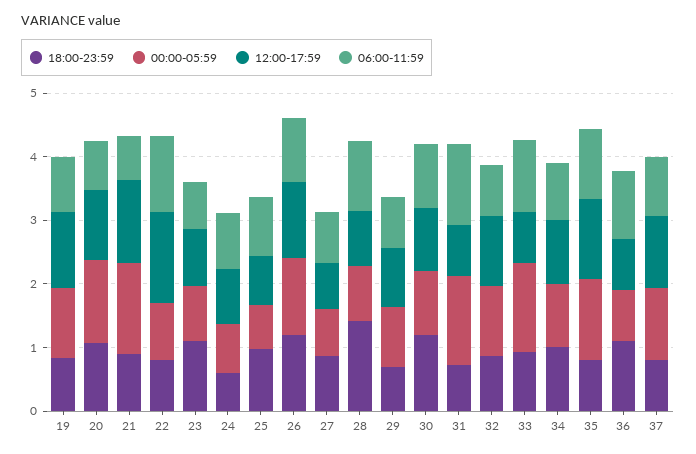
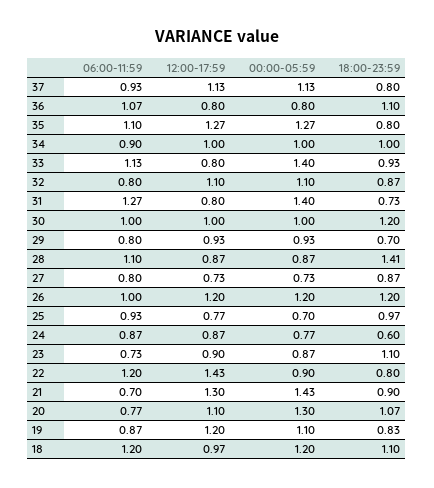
  {
    "18:00-23:59": {
      "19": 0.83,
      "20": 1.07,
      "21": 0.9,
      "22": 0.8,
      "23": 1.1,
      "24": 0.6,
      "25": 0.97,
      "26": 1.2,
      "27": 0.87,
      "28": 1.41,
      "29": 0.7,
      "30": 1.2,
      "31": 0.73,
      "32": 0.87,
      "33": 0.93,
      "34": 1,
      "35": 0.8,
      "36": 1.1,
-     "37": 0.8
+     "37": 0.8,
+     "18": 1.1
    },
    "00:00-05:59": {
      "19": 1.1,
      "20": 1.3,
      "21": 1.43,
      "22": 0.9,
      "23": 0.87,
      "24": 0.77,
      "25": 0.7,
      "26": 1.2,
      "27": 0.73,
      "28": 0.87,
      "29": 0.93,
      "30": 1,
      "31": 1.4,
      "32": 1.1,
      "33": 1.4,
      "34": 1,
      "35": 1.27,
      "36": 0.8,
-     "37": 1.13
+     "37": 1.13,
+     "18": 1.2
    },
    "12:00-17:59": {
      "19": 1.2,
      "20": 1.1,
      "21": 1.3,
      "22": 1.43,
      "23": 0.9,
      "24": 0.87,
      "25": 0.77,
      "26": 1.2,
      "27": 0.73,
      "28": 0.87,
      "29": 0.93,
      "30": 1,
      "31": 0.8,
      "32": 1.1,
      "33": 0.8,
      "34": 1,
      "35": 1.27,
      "36": 0.8,
-     "37": 1.13
+     "37": 1.13,
+     "18": 0.97
    },
    "06:00-11:59": {
      "19": 0.87,
      "20": 0.77,
      "21": 0.7,
      "22": 1.2,
      "23": 0.73,
      "24": 0.87,
      "25": 0.93,
      "26": 1,
      "27": 0.8,
      "28": 1.1,
      "29": 0.8,
      "30": 1,
      "31": 1.27,
      "32": 0.8,
      "33": 1.13,
      "34": 0.9,
      "35": 1.1,
      "36": 1.07,
-     "37": 0.93
+     "37": 0.93,
+     "18": 1.2
    }
  }

